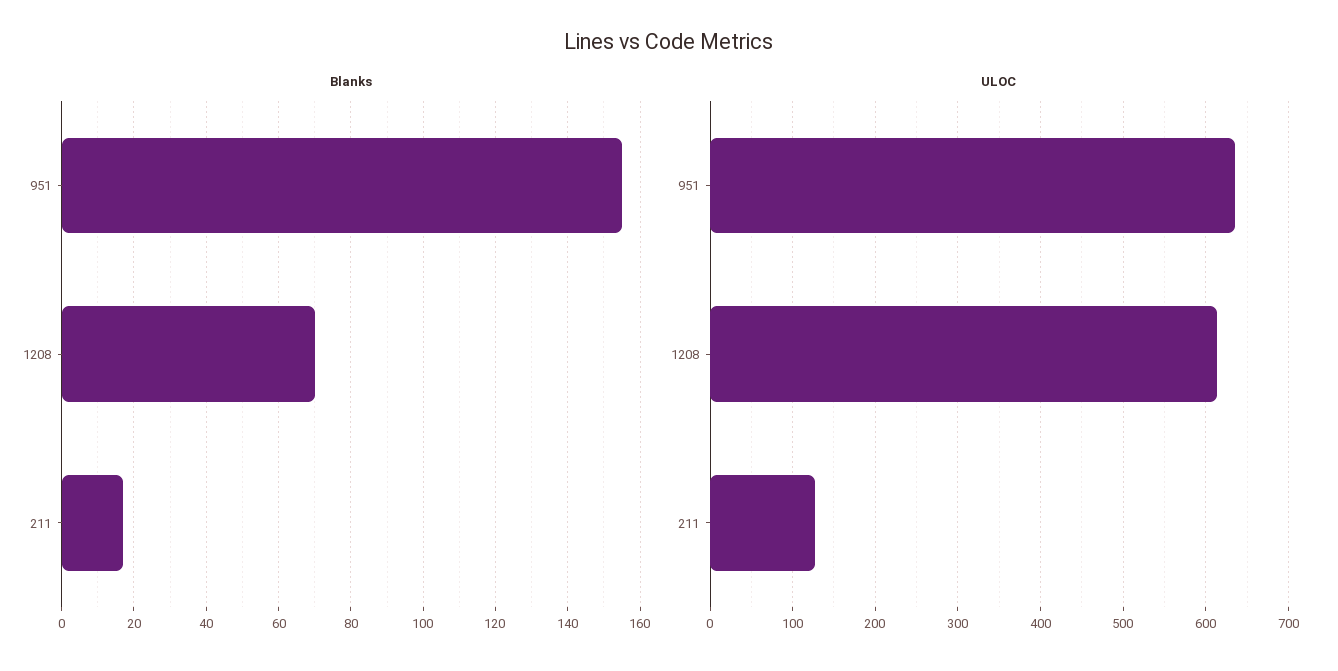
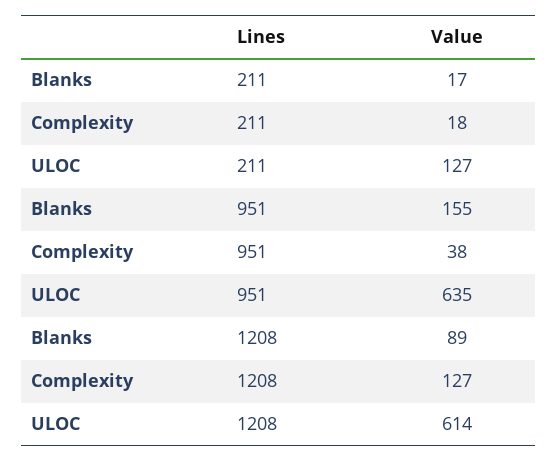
  {
    "Blanks": {
      "951": 155,
-     "1208": 70,
+     "1208": 89,
      "211": 17
    },
    "ULOC": {
      "951": 635,
      "1208": 614,
      "211": 127
-   }
+   },
+   "Complexity": {
+     "211": 18,
+     "951": 38,
+     "1208": 127
+   }
  }

